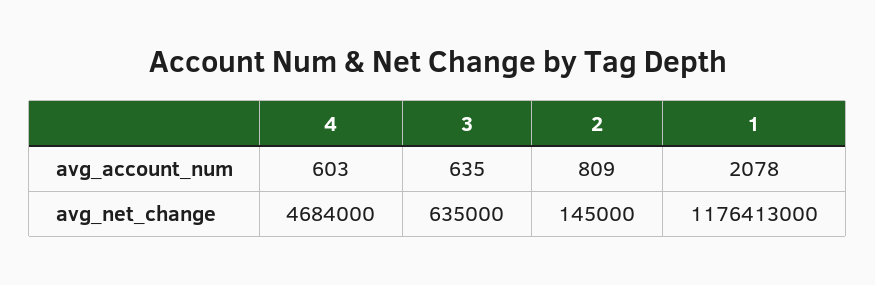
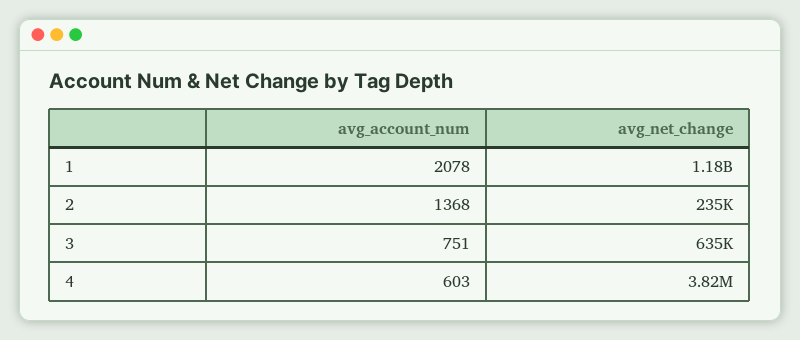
  {
    "4": {
      "avg_account_num": 603,
-     "avg_net_change": 4684000
+     "avg_net_change": 3820000
    },
    "3": {
-     "avg_account_num": 635,
+     "avg_account_num": 751,
      "avg_net_change": 635000
    },
    "2": {
-     "avg_account_num": 809,
+     "avg_account_num": 1368,
-     "avg_net_change": 145000
+     "avg_net_change": 235000
    },
    "1": {
      "avg_account_num": 2078,
      "avg_net_change": 1176413000
    }
  }

